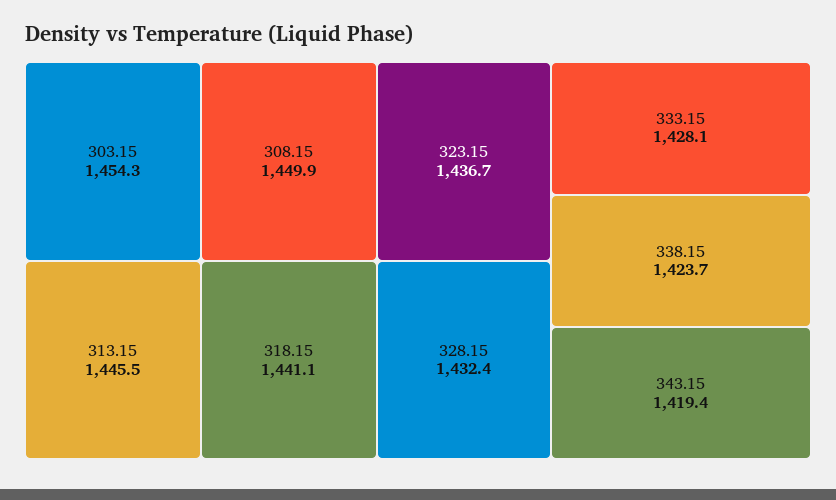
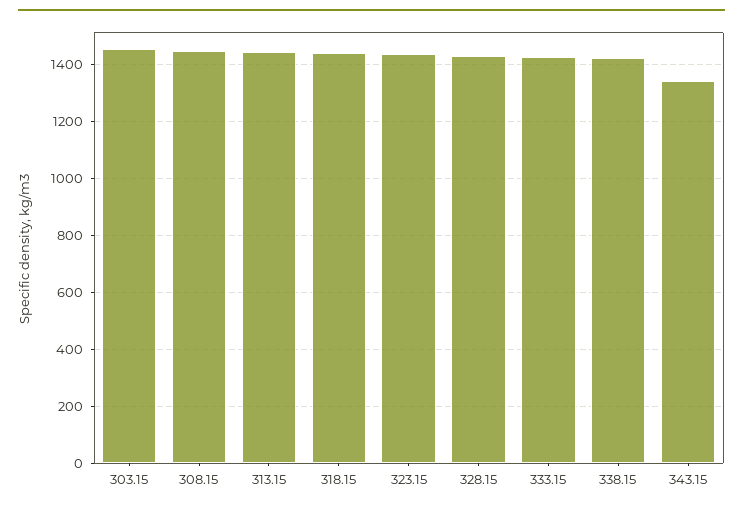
  {
    "303.15": 1454.3,
    "308.15": 1449.9,
    "313.15": 1445.5,
    "318.15": 1441.1,
    "323.15": 1436.7,
    "328.15": 1432.4,
    "333.15": 1428.1,
    "338.15": 1423.7,
-   "343.15": 1419.4
+   "343.15": 1350
  }

